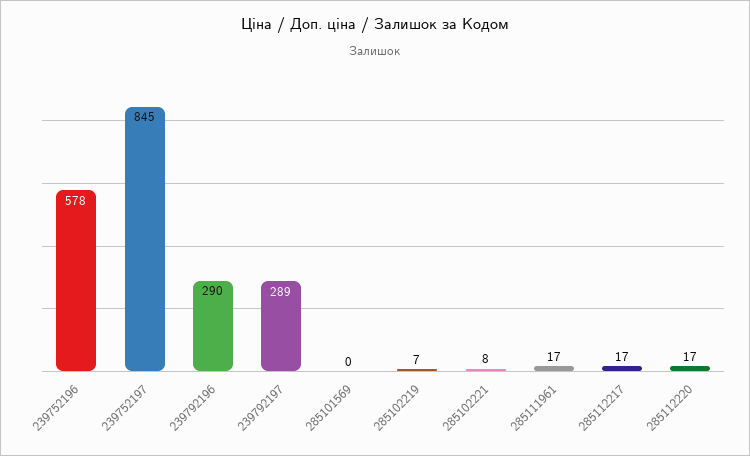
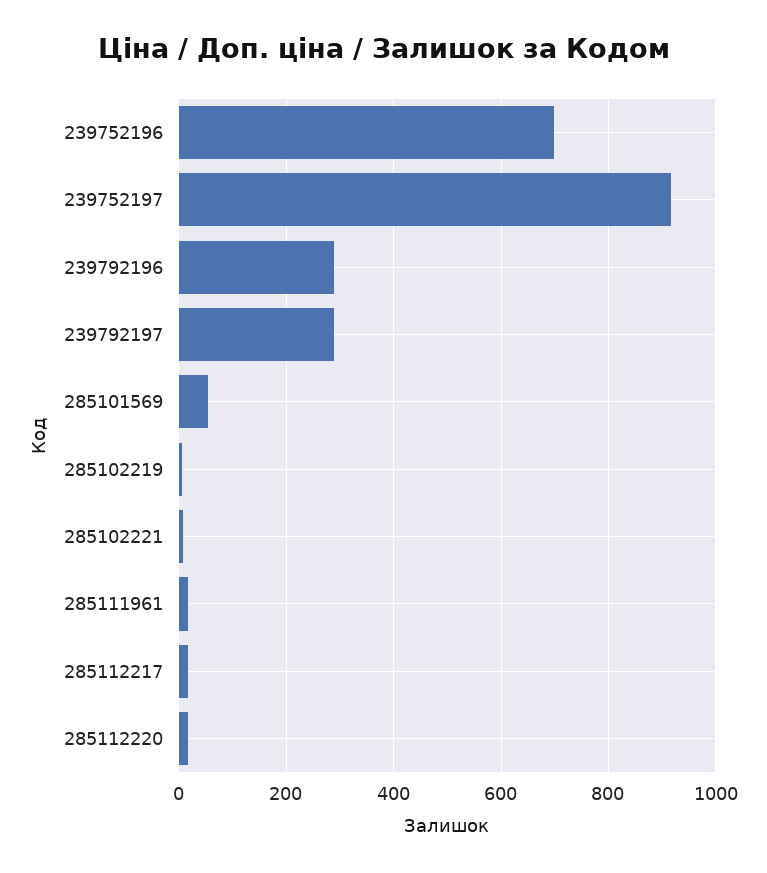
  {
-   "239752196": 578,
+   "239752196": 700,
-   "239752197": 845,
+   "239752197": 920,
    "239792196": 290,
    "239792197": 289,
-   "285101569": 0,
+   "285101569": 60,
    "285102219": 7,
    "285102221": 8,
    "285111961": 17,
    "285112217": 17,
    "285112220": 17
  }

